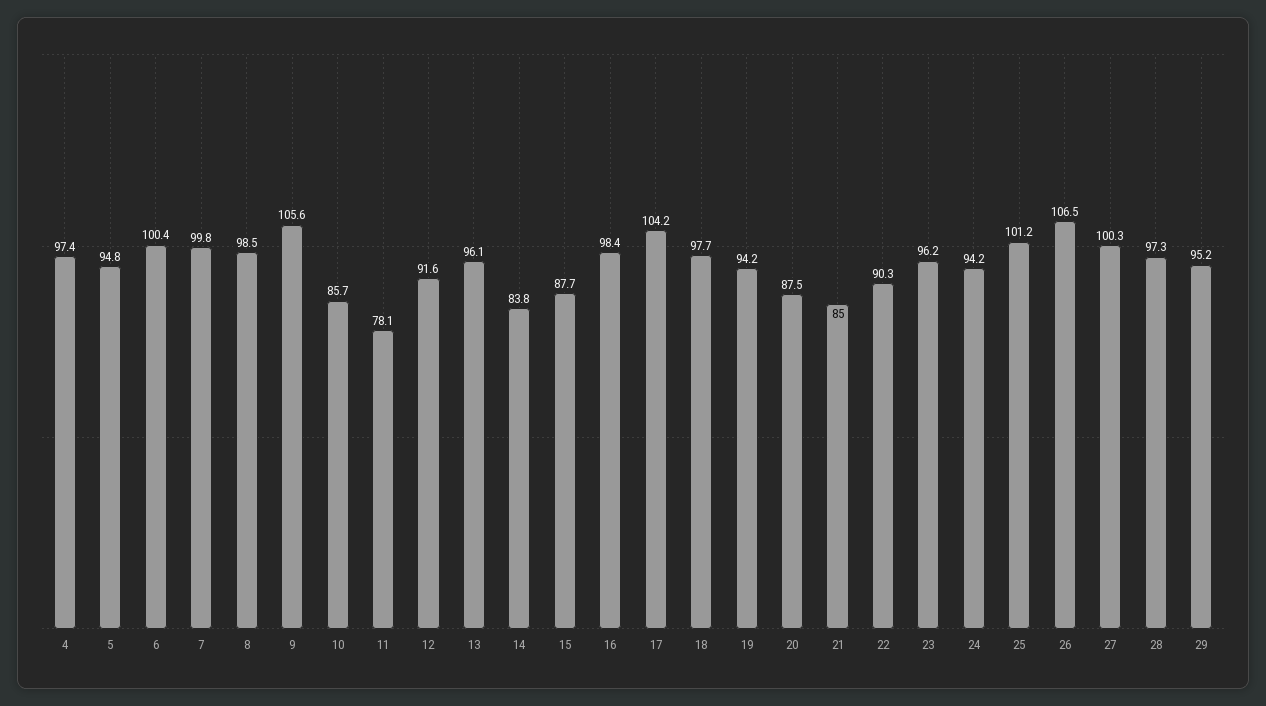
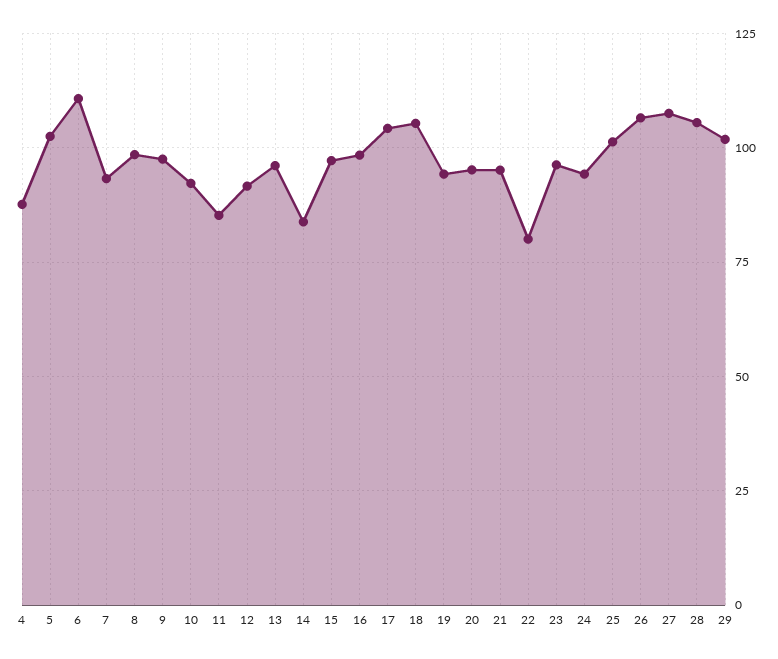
  {
-   "4": 97.4,
+   "4": 87.5,
-   "5": 94.8,
+   "5": 102.5,
-   "6": 100.4,
+   "6": 110,
-   "7": 99.8,
+   "7": 92.5,
    "8": 98.5,
-   "9": 105.6,
+   "9": 97.5,
-   "10": 85.7,
+   "10": 92.5,
-   "11": 78.1,
+   "11": 85,
    "12": 91.6,
    "13": 96.1,
    "14": 83.8,
-   "15": 87.7,
+   "15": 97.5,
    "16": 98.4,
    "17": 104.2,
-   "18": 97.7,
+   "18": 105,
    "19": 94.2,
-   "20": 87.5,
+   "20": 95,
-   "21": 85,
+   "21": 95,
-   "22": 90.3,
+   "22": 80,
    "23": 96.2,
    "24": 94.2,
    "25": 101.2,
    "26": 106.5,
-   "27": 100.3,
+   "27": 107.5,
-   "28": 97.3,
+   "28": 105,
-   "29": 95.2
+   "29": 102.5
  }

